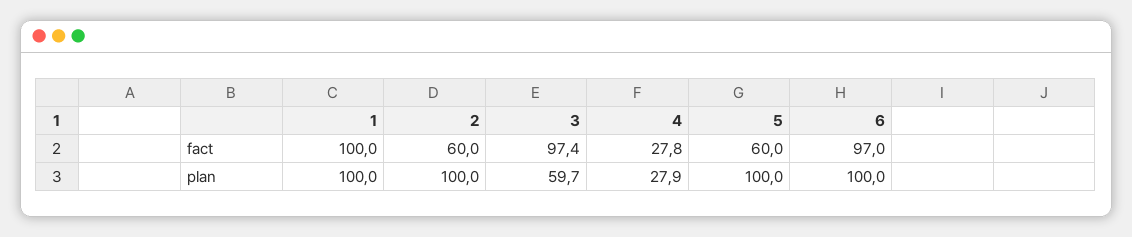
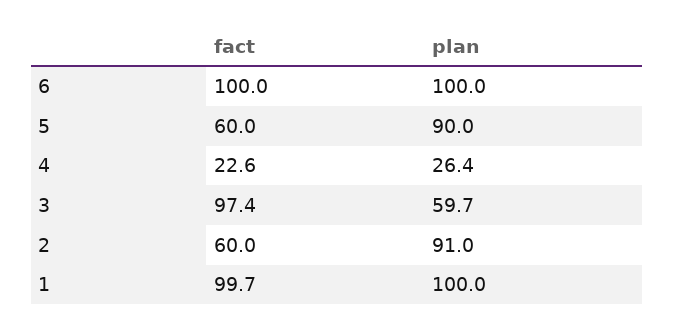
  {
    "1": {
-     "fact": 100,
+     "fact": 99.7,
      "plan": 100
    },
    "2": {
      "fact": 60,
-     "plan": 100
+     "plan": 91
    },
    "3": {
      "fact": 97.4,
      "plan": 59.7
    },
    "4": {
-     "fact": 27.8,
+     "fact": 22.6,
-     "plan": 27.9
+     "plan": 26.4
    },
    "5": {
      "fact": 60,
-     "plan": 100
+     "plan": 90
    },
    "6": {
-     "fact": 97,
+     "fact": 100,
      "plan": 100
    }
  }

